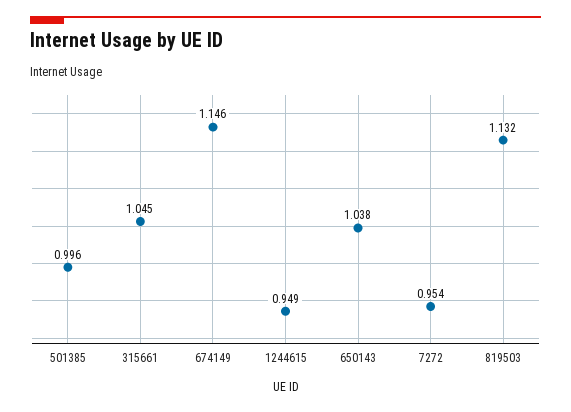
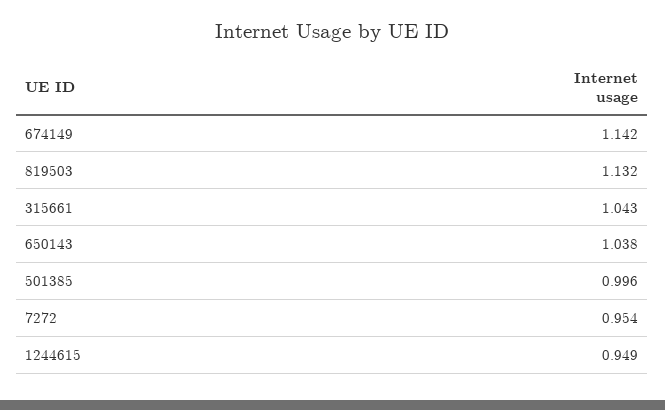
  {
    "501385": 0.996,
-   "315661": 1.045,
+   "315661": 1.043,
-   "674149": 1.146,
+   "674149": 1.142,
    "1244615": 0.949,
    "650143": 1.038,
    "7272": 0.954,
    "819503": 1.132
  }

